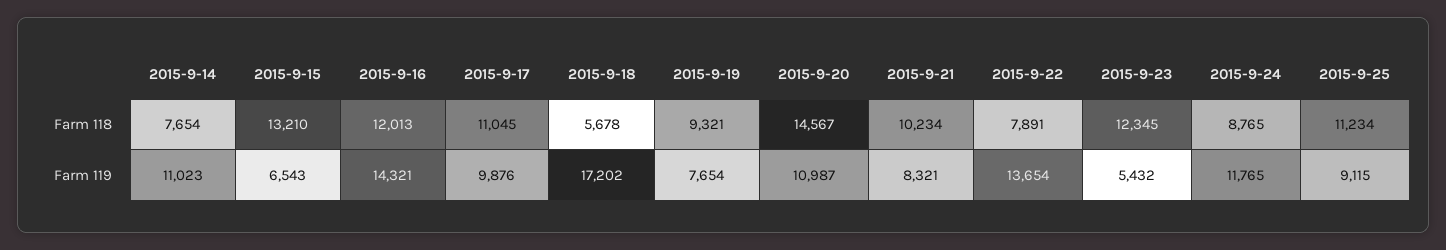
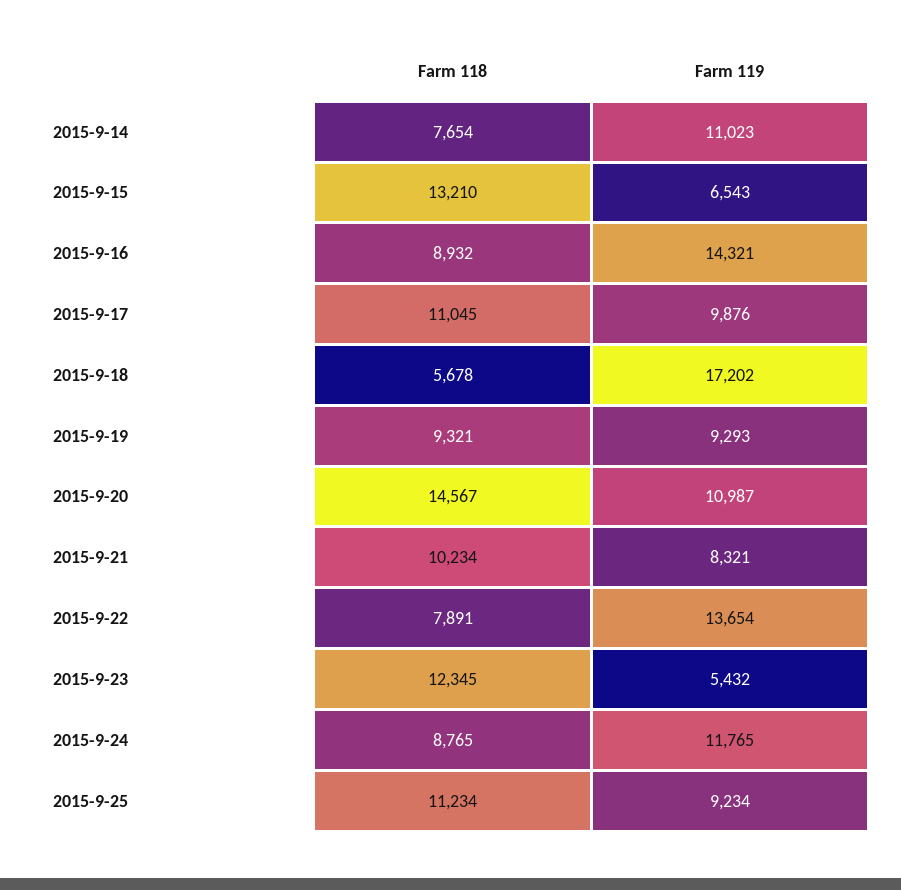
  {
    "2015-9-14": {
      "Farm 118": 7654,
      "Farm 119": 11023
    },
    "2015-9-15": {
      "Farm 118": 13210,
      "Farm 119": 6543
    },
    "2015-9-16": {
-     "Farm 118": 12013,
+     "Farm 118": 8932,
      "Farm 119": 14321
    },
    "2015-9-17": {
      "Farm 118": 11045,
      "Farm 119": 9876
    },
    "2015-9-18": {
      "Farm 118": 5678,
      "Farm 119": 17202
    },
    "2015-9-19": {
      "Farm 118": 9321,
-     "Farm 119": 7654
+     "Farm 119": 9293
    },
    "2015-9-20": {
      "Farm 118": 14567,
      "Farm 119": 10987
    },
    "2015-9-21": {
      "Farm 118": 10234,
      "Farm 119": 8321
    },
    "2015-9-22": {
      "Farm 118": 7891,
      "Farm 119": 13654
    },
    "2015-9-23": {
      "Farm 118": 12345,
      "Farm 119": 5432
    },
    "2015-9-24": {
      "Farm 118": 8765,
      "Farm 119": 11765
    },
    "2015-9-25": {
      "Farm 118": 11234,
-     "Farm 119": 9115
+     "Farm 119": 9234
    }
  }

